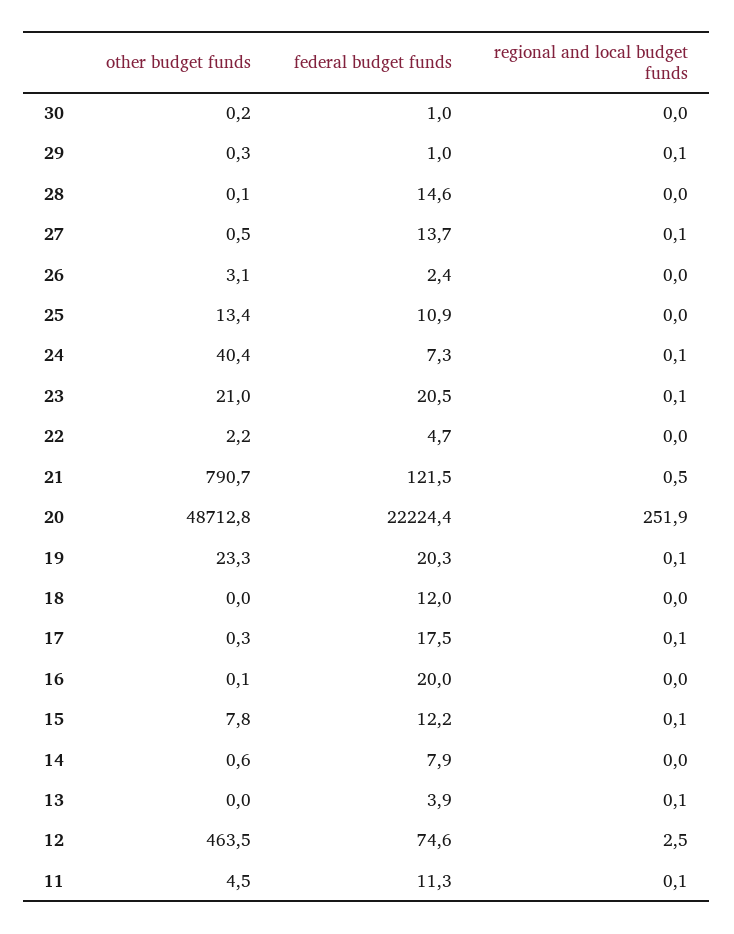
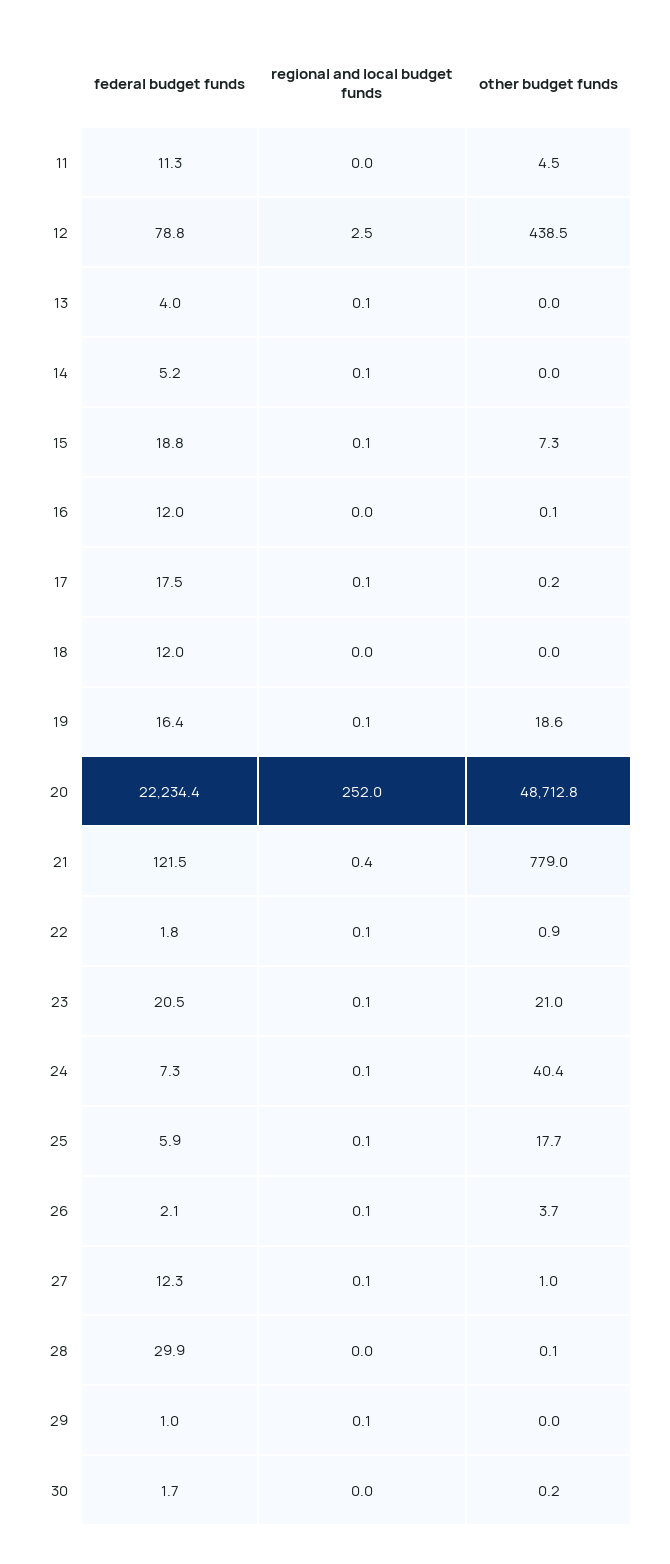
  {
    "other budget funds": {
      "30": 0.2,
-     "29": 0.3,
+     "29": 0,
      "28": 0.1,
-     "27": 0.5,
+     "27": 1,
-     "26": 3.1,
+     "26": 3.7,
-     "25": 13.4,
+     "25": 17.7,
      "24": 40.4,
      "23": 21,
-     "22": 2.2,
+     "22": 0.9,
-     "21": 790.7,
+     "21": 779,
      "20": 48712.8,
-     "19": 23.3,
+     "19": 18.6,
      "18": 0,
-     "17": 0.3,
+     "17": 0.2,
      "16": 0.1,
-     "15": 7.8,
+     "15": 7.3,
-     "14": 0.6,
+     "14": 0,
      "13": 0,
-     "12": 463.5,
+     "12": 438.5,
      "11": 4.5
    },
    "federal budget funds": {
-     "30": 1,
+     "30": 1.7,
      "29": 1,
-     "28": 14.6,
+     "28": 29.9,
-     "27": 13.7,
+     "27": 12.3,
-     "26": 2.4,
+     "26": 2.1,
-     "25": 10.9,
+     "25": 5.9,
      "24": 7.3,
      "23": 20.5,
-     "22": 4.7,
+     "22": 1.8,
      "21": 121.5,
-     "20": 22224.4,
+     "20": 22234.4,
-     "19": 20.3,
+     "19": 16.4,
      "18": 12,
      "17": 17.5,
-     "16": 20,
+     "16": 12,
-     "15": 12.2,
+     "15": 18.8,
-     "14": 7.9,
+     "14": 5.2,
-     "13": 3.9,
+     "13": 4,
-     "12": 74.6,
+     "12": 78.8,
      "11": 11.3
    },
    "regional and local budget funds": {
      "30": 0,
      "29": 0.1,
      "28": 0,
      "27": 0.1,
-     "26": 0,
+     "26": 0.1,
-     "25": 0,
+     "25": 0.1,
      "24": 0.1,
      "23": 0.1,
-     "22": 0,
+     "22": 0.1,
-     "21": 0.5,
+     "21": 0.4,
-     "20": 251.9,
+     "20": 252,
      "19": 0.1,
      "18": 0,
      "17": 0.1,
      "16": 0,
      "15": 0.1,
-     "14": 0,
+     "14": 0.1,
      "13": 0.1,
      "12": 2.5,
-     "11": 0.1
+     "11": 0
    }
  }

